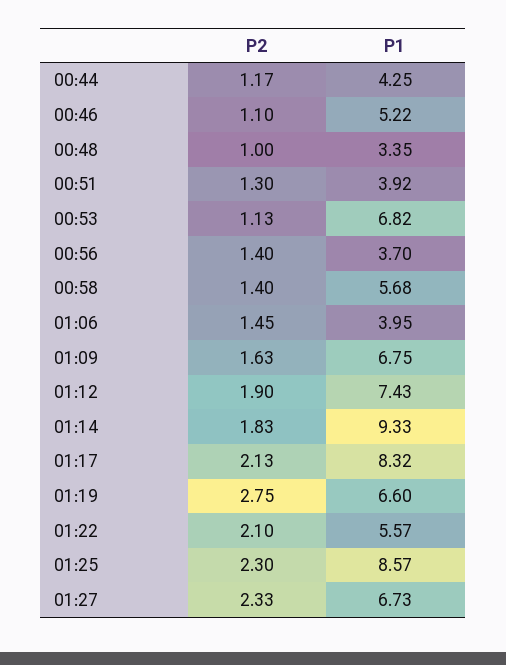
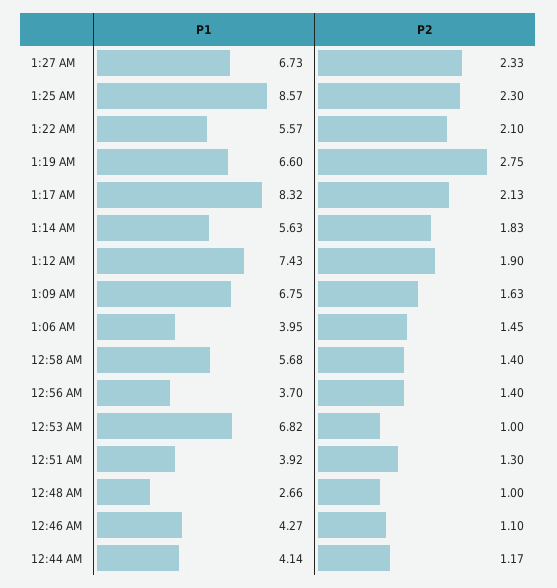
  {
    "P2": {
      "00:44": 1.17,
      "00:46": 1.1,
      "00:48": 1,
      "00:51": 1.3,
-     "00:53": 1.13,
+     "00:53": 1,
      "00:56": 1.4,
      "00:58": 1.4,
      "01:06": 1.45,
      "01:09": 1.63,
      "01:12": 1.9,
      "01:14": 1.83,
      "01:17": 2.13,
      "01:19": 2.75,
      "01:22": 2.1,
      "01:25": 2.3,
      "01:27": 2.33
    },
    "P1": {
-     "00:44": 4.25,
+     "00:44": 4.14,
-     "00:46": 5.22,
+     "00:46": 4.27,
-     "00:48": 3.35,
+     "00:48": 2.66,
      "00:51": 3.92,
      "00:53": 6.82,
      "00:56": 3.7,
      "00:58": 5.68,
      "01:06": 3.95,
      "01:09": 6.75,
      "01:12": 7.43,
-     "01:14": 9.33,
+     "01:14": 5.63,
      "01:17": 8.32,
      "01:19": 6.6,
      "01:22": 5.57,
      "01:25": 8.57,
      "01:27": 6.73
    }
  }

